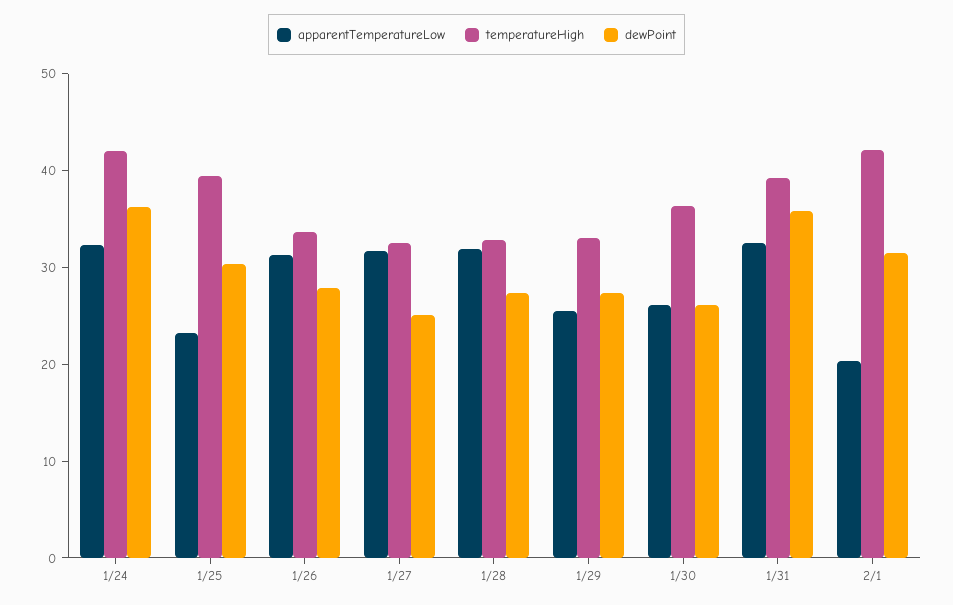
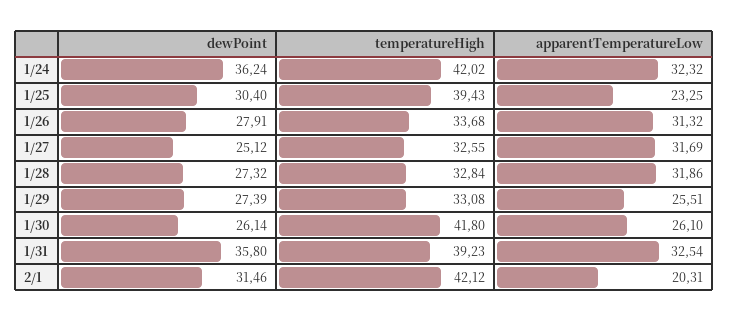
  {
    "apparentTemperatureLow": {
      "1/24": 32.32,
      "1/25": 23.25,
      "1/26": 31.32,
      "1/27": 31.69,
      "1/28": 31.86,
      "1/29": 25.51,
      "1/30": 26.1,
      "1/31": 32.54,
      "2/1": 20.31
    },
    "temperatureHigh": {
      "1/24": 42.02,
      "1/25": 39.43,
      "1/26": 33.68,
      "1/27": 32.55,
      "1/28": 32.84,
      "1/29": 33.08,
-     "1/30": 36,
+     "1/30": 41.8,
      "1/31": 39.23,
      "2/1": 42.12
    },
    "dewPoint": {
      "1/24": 36.24,
      "1/25": 30.4,
      "1/26": 27.91,
      "1/27": 25.12,
      "1/28": 27.32,
      "1/29": 27.39,
      "1/30": 26.14,
      "1/31": 35.8,
      "2/1": 31.46
    }
  }

